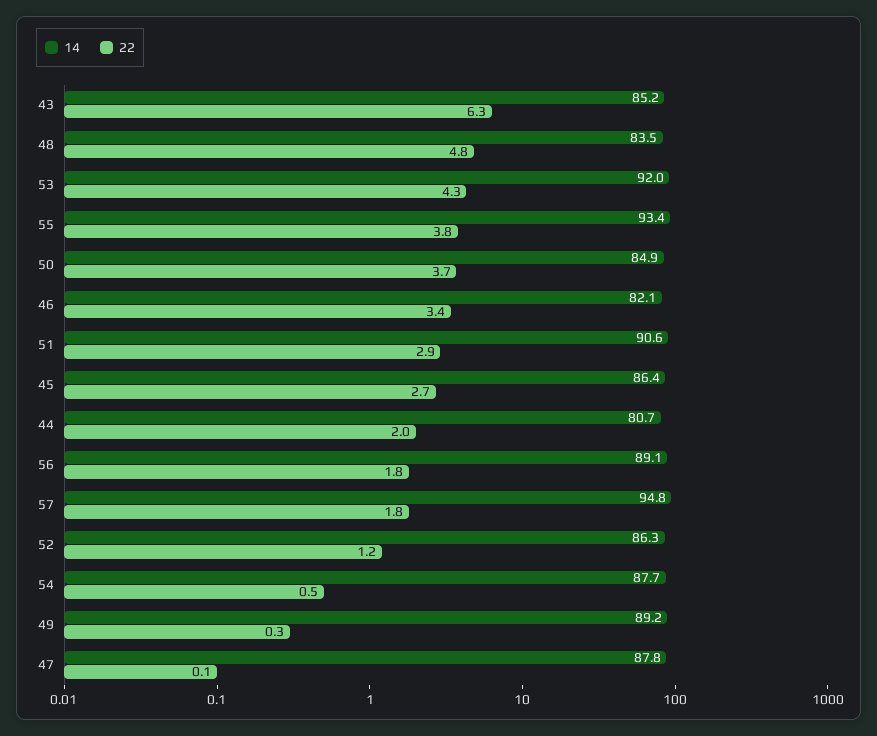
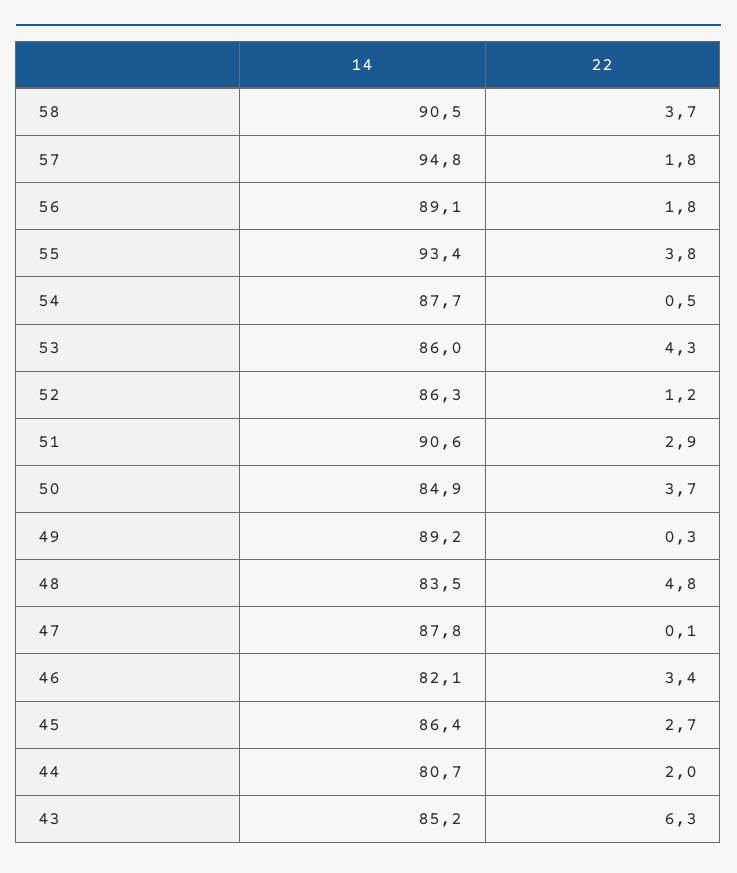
  {
    "14": {
      "43": 85.2,
      "48": 83.5,
-     "53": 92,
+     "53": 86,
      "55": 93.4,
      "50": 84.9,
      "46": 82.1,
      "51": 90.6,
      "45": 86.4,
      "44": 80.7,
      "56": 89.1,
      "57": 94.8,
      "52": 86.3,
      "54": 87.7,
      "49": 89.2,
-     "47": 87.8
+     "47": 87.8,
+     "58": 90.5
    },
    "22": {
      "43": 6.3,
      "48": 4.8,
      "53": 4.3,
      "55": 3.8,
      "50": 3.7,
      "46": 3.4,
      "51": 2.9,
      "45": 2.7,
      "44": 2,
      "56": 1.8,
      "57": 1.8,
      "52": 1.2,
      "54": 0.5,
      "49": 0.3,
-     "47": 0.1
+     "47": 0.1,
+     "58": 3.7
    }
  }

